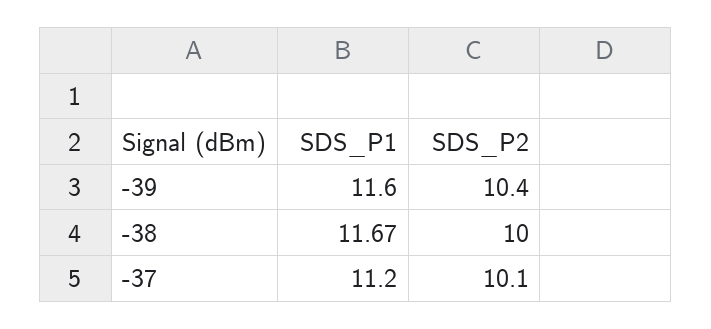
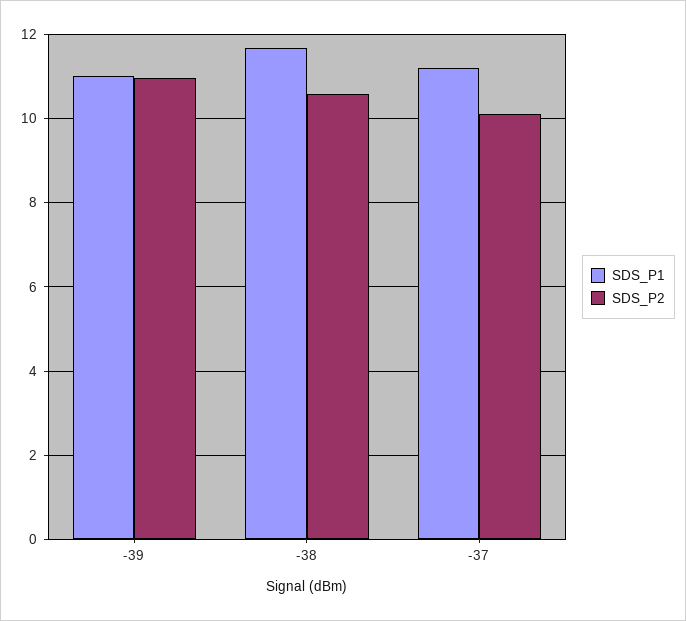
  {
    "SDS_P1": {
-     "-39": 11.6,
+     "-39": 11,
      "-38": 11.67,
      "-37": 11.2
    },
    "SDS_P2": {
-     "-39": 10.4,
+     "-39": 11,
-     "-38": 10,
+     "-38": 10.6,
      "-37": 10.1
    }
  }

